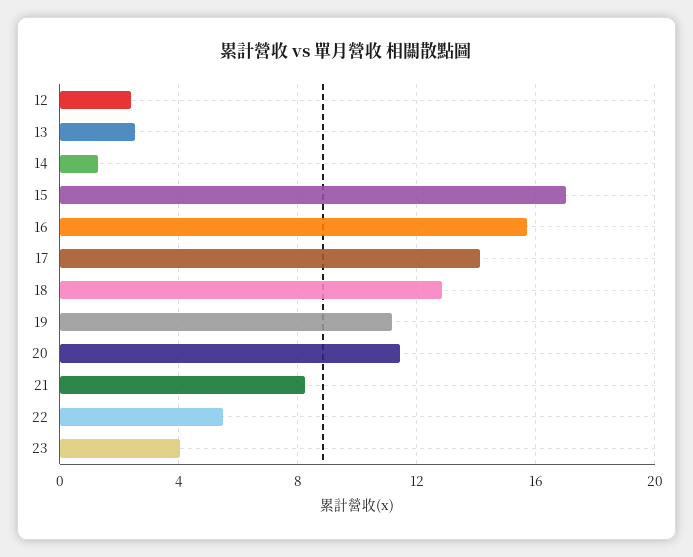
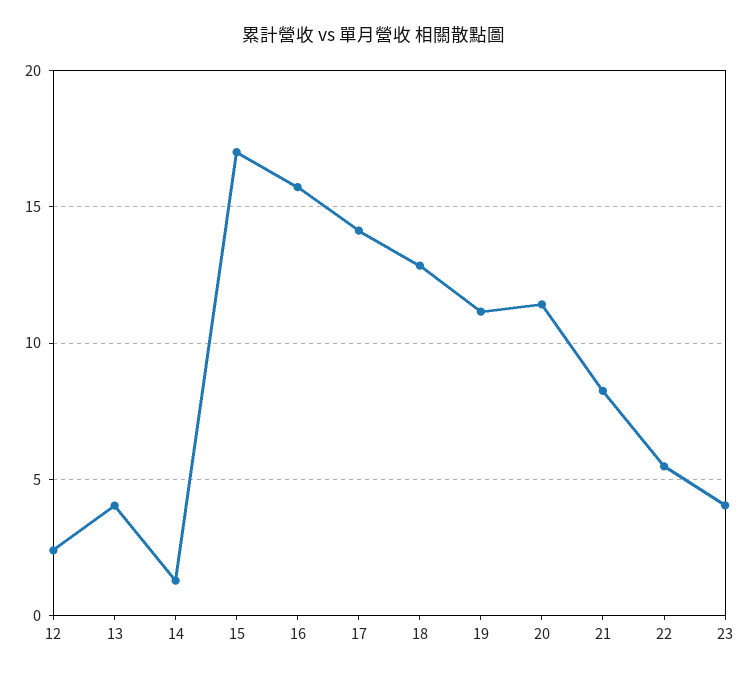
  {
    "12": 2.5,
-   "13": 2.5,
+   "13": 4,
    "14": 1.5,
    "15": 17,
    "16": 15.5,
    "17": 14,
    "18": 13,
    "19": 11,
    "20": 11.5,
    "21": 8.5,
    "22": 5.5,
    "23": 4
  }

